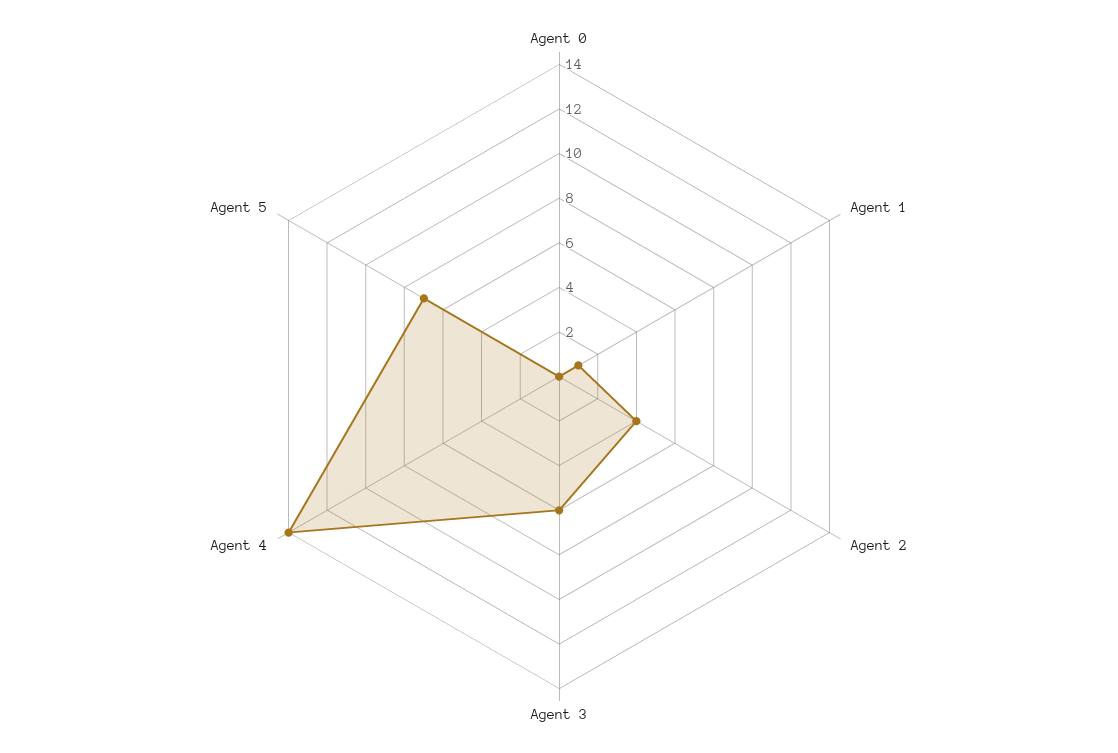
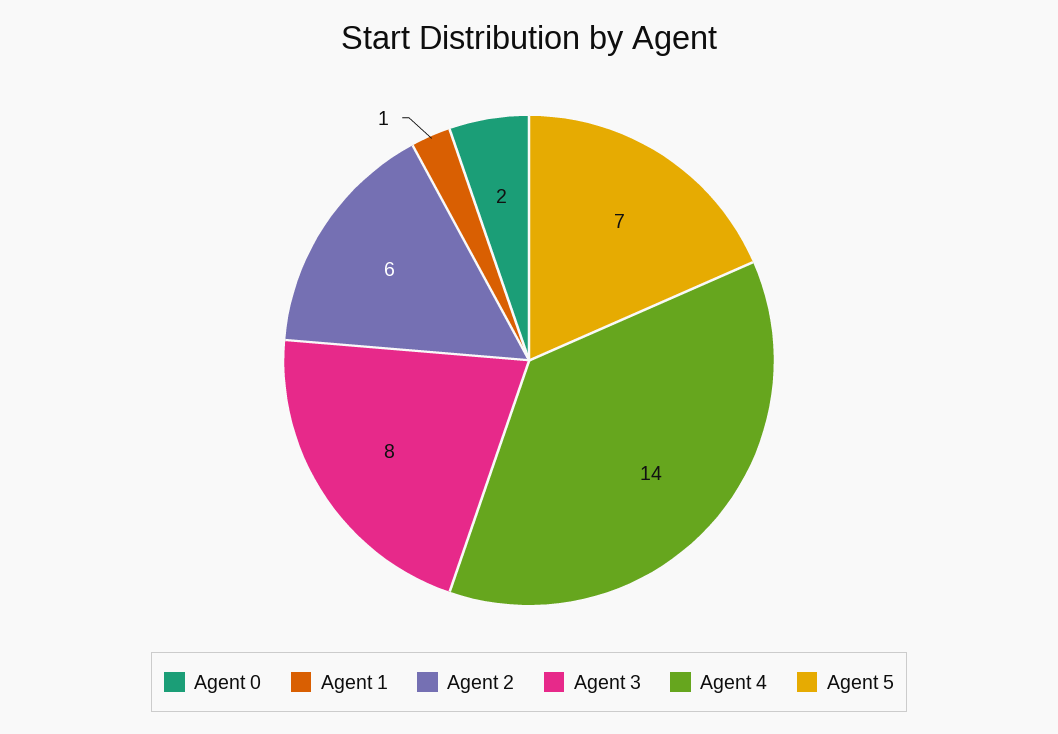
  {
-   "Agent 0": 0,
+   "Agent 0": 2,
    "Agent 1": 1,
-   "Agent 2": 4,
+   "Agent 2": 6,
-   "Agent 3": 6,
+   "Agent 3": 8,
    "Agent 4": 14,
    "Agent 5": 7
  }

